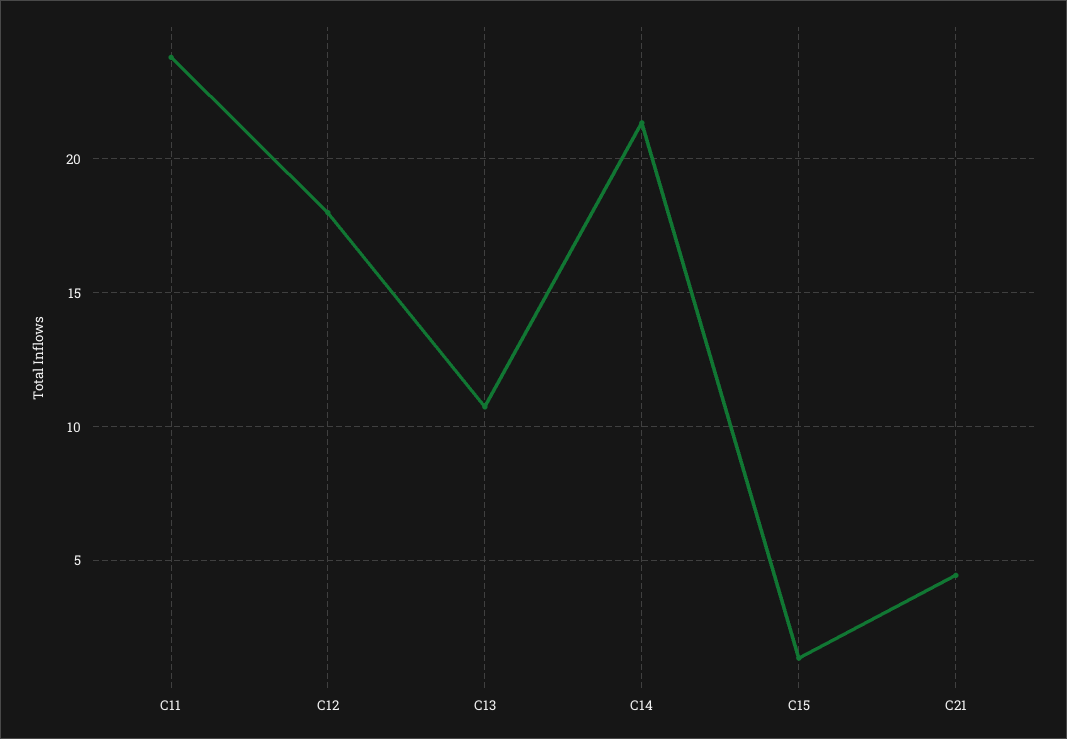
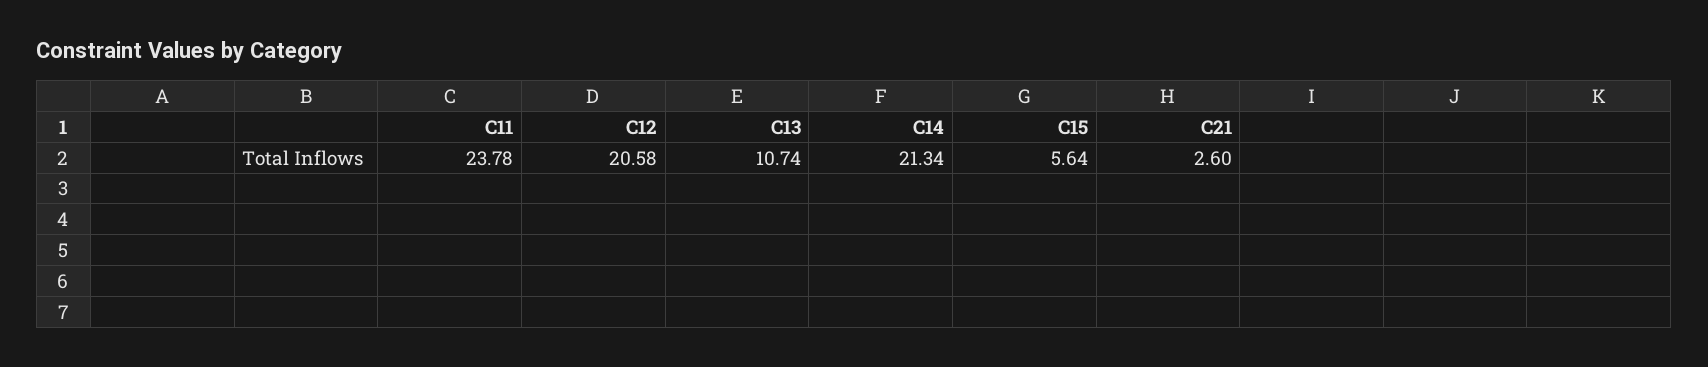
  {
    "C11": 23.78,
-   "C12": 18,
+   "C12": 20.58,
    "C13": 10.74,
    "C14": 21.34,
-   "C15": 1.5,
+   "C15": 5.64,
-   "C21": 4.5
+   "C21": 2.6
  }

